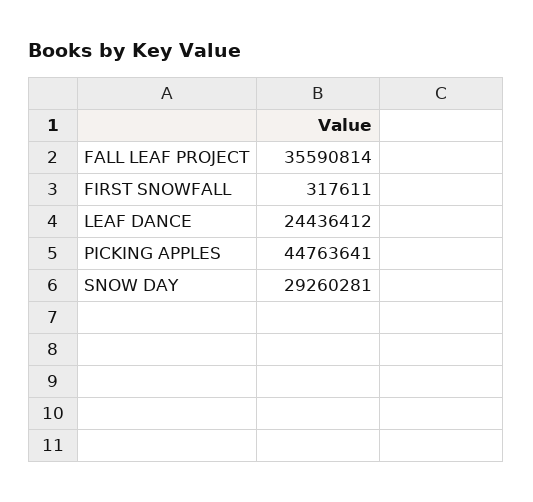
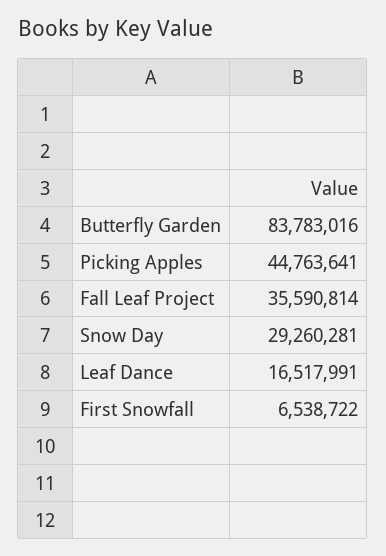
  {
    "FALL LEAF PROJECT": 35590814,
-   "FIRST SNOWFALL": 317611,
+   "FIRST SNOWFALL": 6538722,
-   "LEAF DANCE": 24436412,
+   "LEAF DANCE": 16517991,
    "PICKING APPLES": 44763641,
-   "SNOW DAY": 29260281
+   "SNOW DAY": 29260281,
+   "Butterfly Garden": 83783016
  }

